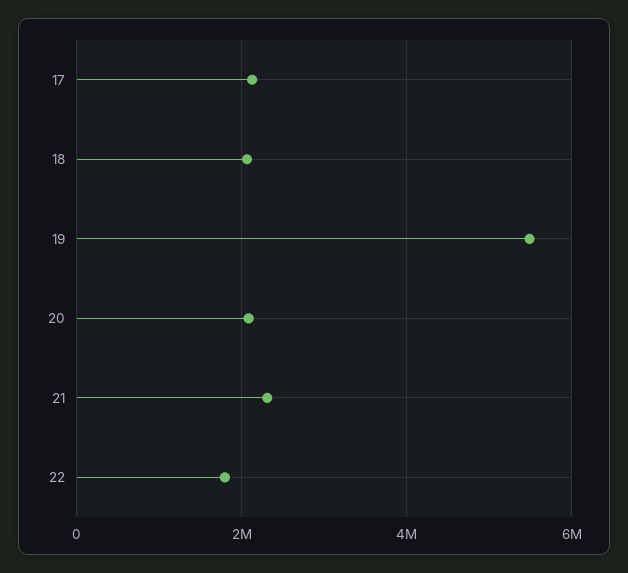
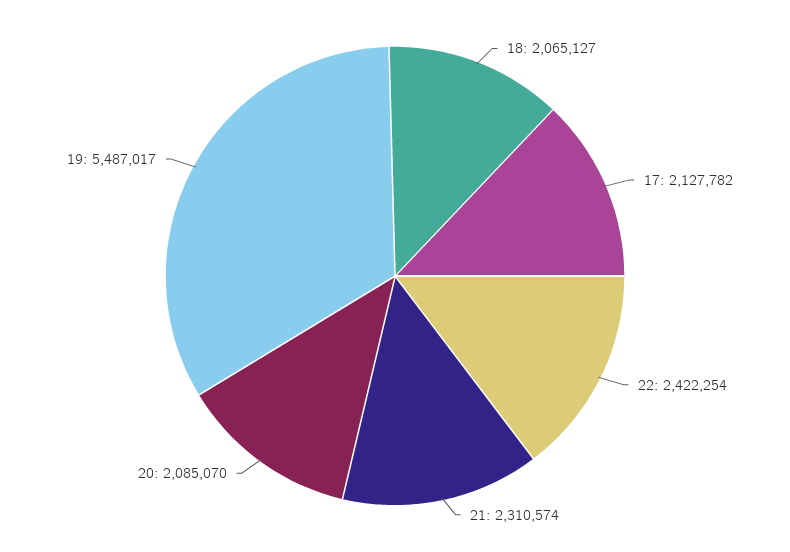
  {
    "17": 2127782,
    "18": 2065127,
    "19": 5487017,
    "20": 2085070,
    "21": 2310574,
-   "22": 1800000
+   "22": 2422254
  }

